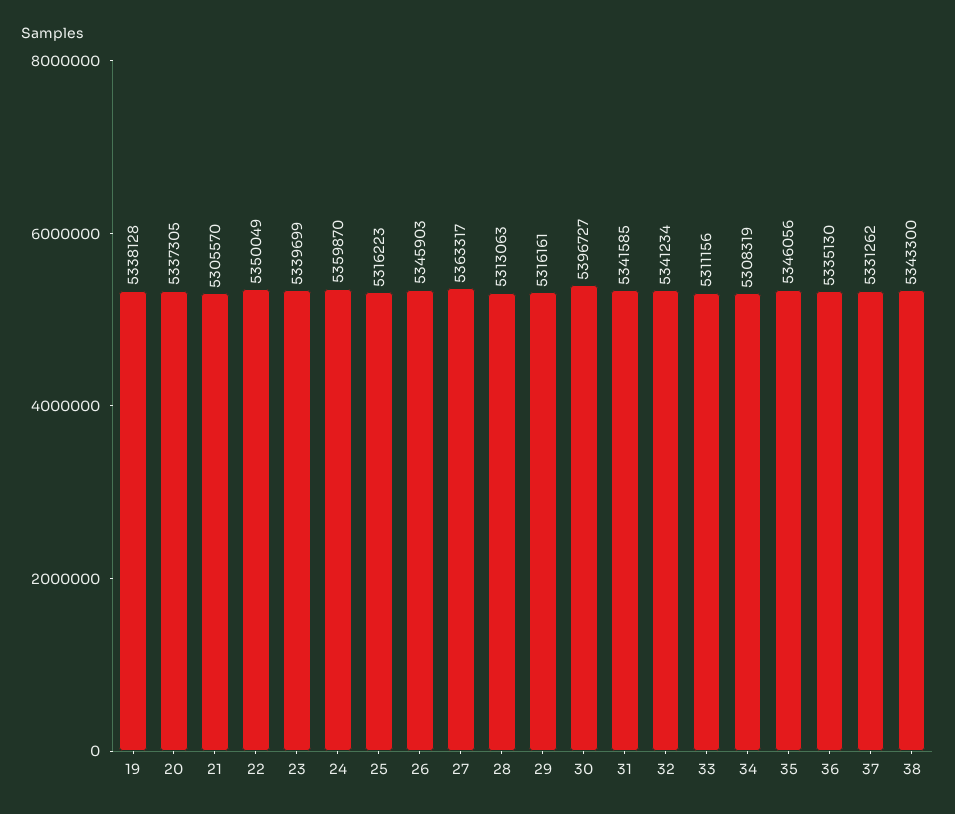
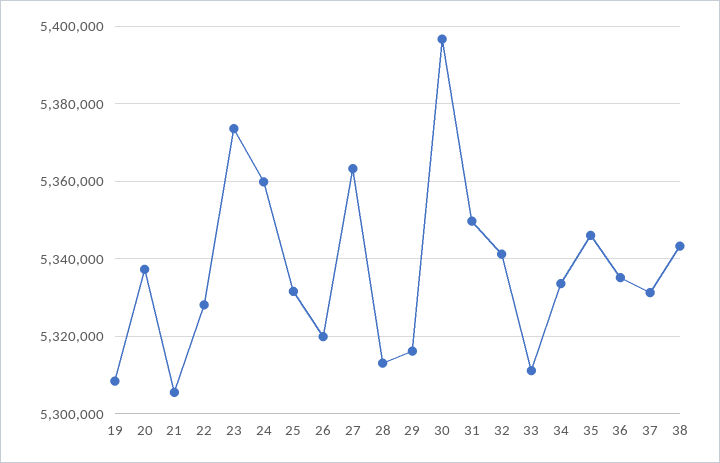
  {
-   "19": 5338128,
+   "19": 5308000,
    "20": 5337305,
    "21": 5305570,
-   "22": 5350049,
+   "22": 5328000,
-   "23": 5339699,
+   "23": 5374000,
    "24": 5359870,
-   "25": 5316223,
+   "25": 5332000,
-   "26": 5345903,
+   "26": 5320000,
    "27": 5363317,
    "28": 5313063,
    "29": 5316161,
    "30": 5396727,
-   "31": 5341585,
+   "31": 5350000,
    "32": 5341234,
    "33": 5311156,
-   "34": 5308319,
+   "34": 5334000,
    "35": 5346056,
    "36": 5335130,
    "37": 5331262,
    "38": 5343300
  }

